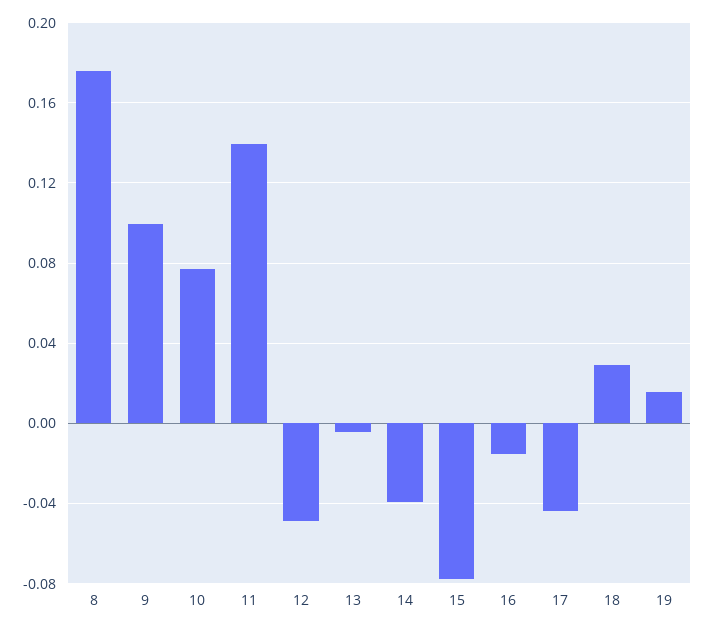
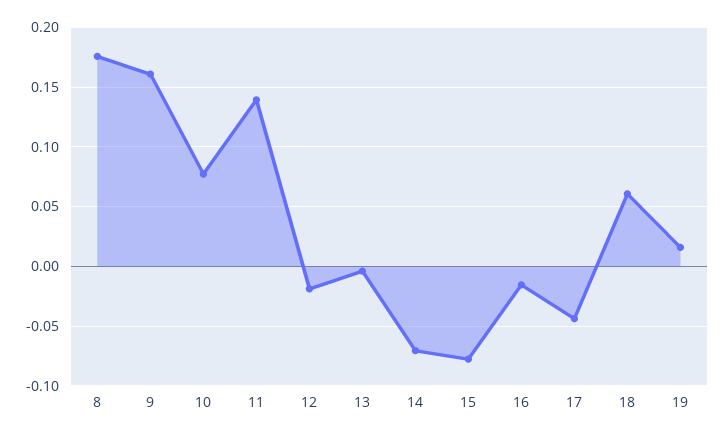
  {
    "8": 0.175,
-   "9": 0.1,
+   "9": 0.16,
    "10": 0.075,
    "11": 0.14,
-   "12": -0.05,
+   "12": -0.02,
    "13": -0.005,
-   "14": -0.04,
+   "14": -0.07,
    "15": -0.08,
    "16": -0.015,
    "17": -0.045,
-   "18": 0.03,
+   "18": 0.06,
    "19": 0.015
  }

